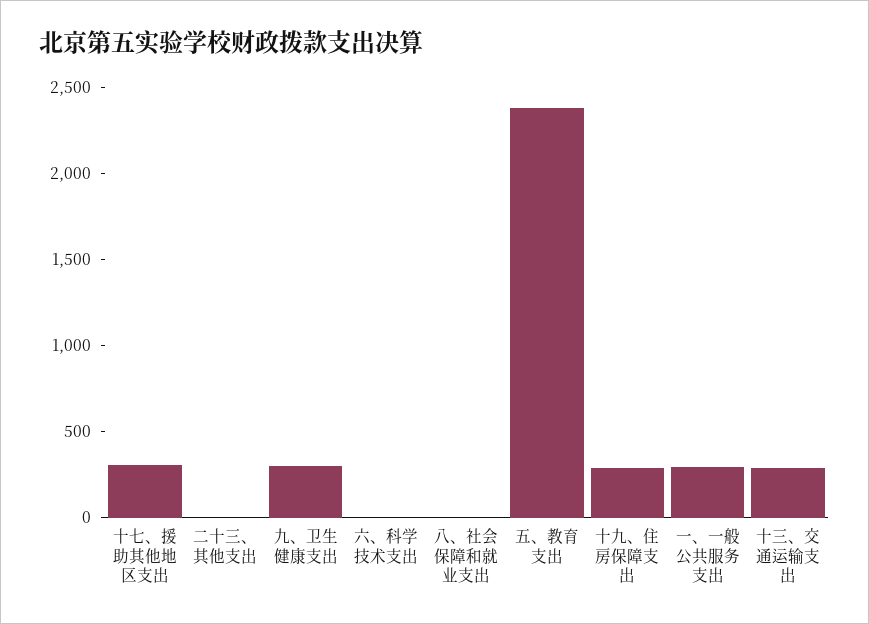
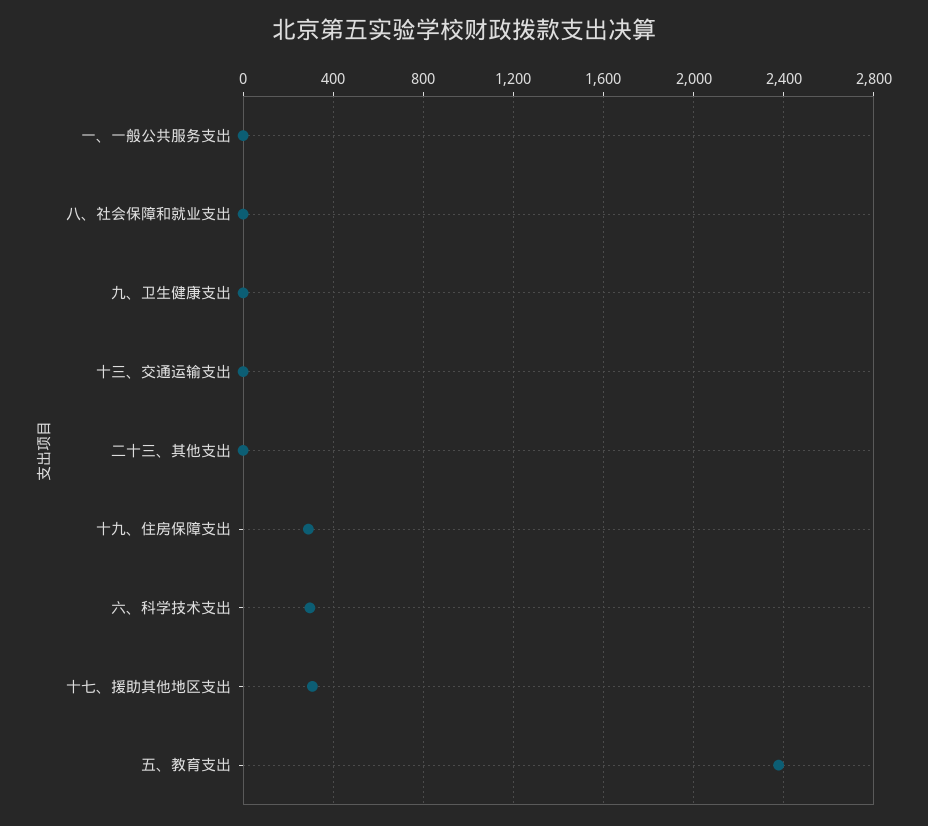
  {
    "十七、援助其他地区支出": 300,
    "二十三、其他支出": 0,
-   "九、卫生健康支出": 300,
+   "九、卫生健康支出": 0,
-   "六、科学技术支出": 0,
+   "六、科学技术支出": 300,
    "八、社会保障和就业支出": 0,
    "五、教育支出": 2400,
    "十九、住房保障支出": 300,
-   "一、一般公共服务支出": 300,
+   "一、一般公共服务支出": 0,
-   "十三、交通运输支出": 300
+   "十三、交通运输支出": 0
  }

